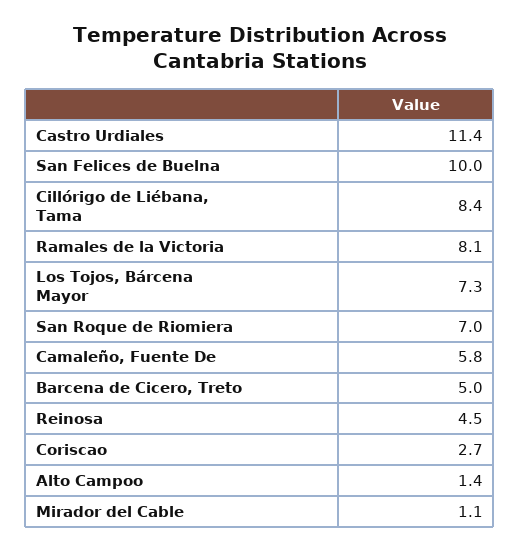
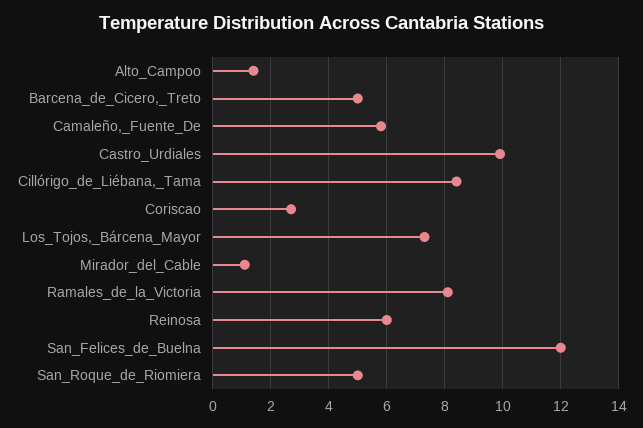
  {
-   "Castro Urdiales": 11.4,
+   "Castro Urdiales": 10,
-   "San Felices de Buelna": 10,
+   "San Felices de Buelna": 12,
    "Cillórigo de Liébana, Tama": 8.4,
    "Ramales de la Victoria": 8.1,
    "Los Tojos, Bárcena Mayor": 7.3,
-   "San Roque de Riomiera": 7,
+   "San Roque de Riomiera": 5,
    "Camaleño, Fuente De": 5.8,
    "Barcena de Cicero, Treto": 5,
-   "Reinosa": 4.5,
+   "Reinosa": 6,
    "Coriscao": 2.7,
    "Alto Campoo": 1.4,
    "Mirador del Cable": 1.1
  }

